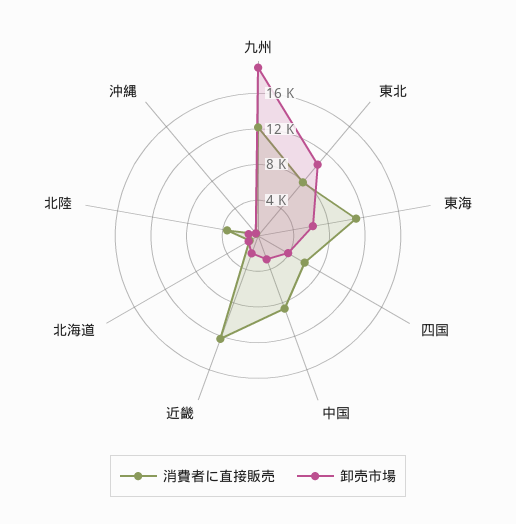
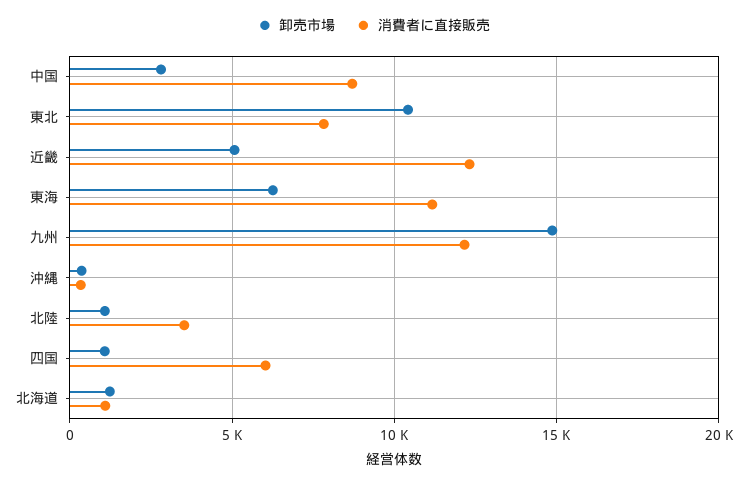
  {
    "消費者に直接販売": {
      "九州": 12000,
      "東北": 8000,
      "東海": 11000,
      "四国": 6000,
      "中国": 8500,
      "近畿": 12500,
      "北海道": 1000,
      "北陸": 3500,
      "沖縄": 500
    },
    "卸売市場": {
-     "九州": 19000,
+     "九州": 15000,
      "東北": 10500,
      "東海": 6500,
-     "四国": 4000,
+     "四国": 1000,
      "中国": 3000,
-     "近畿": 2000,
+     "近畿": 5000,
      "北海道": 1000,
      "北陸": 1000,
      "沖縄": 500
    }
  }

